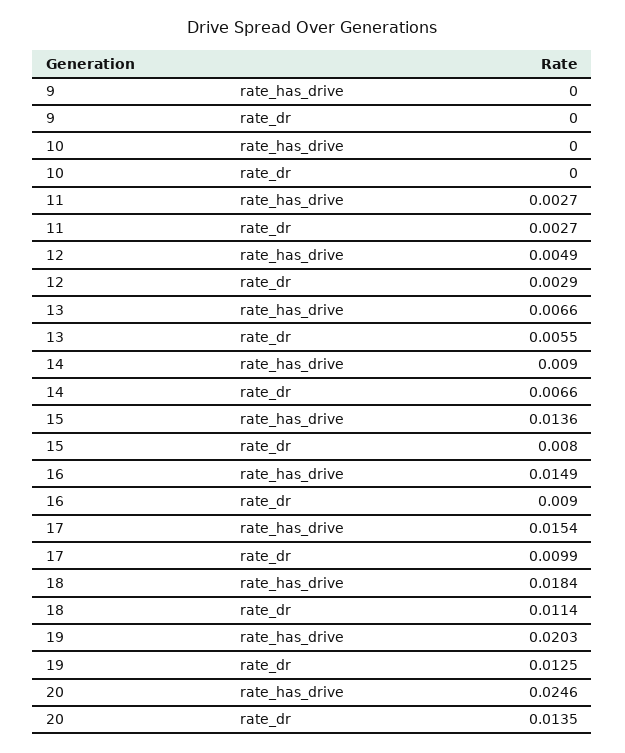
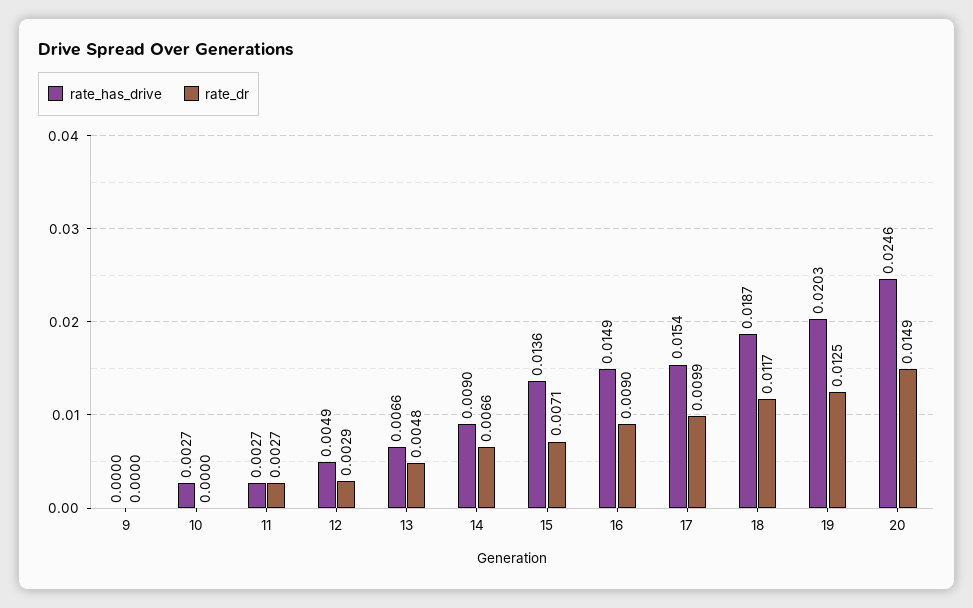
  {
    "rate_has_drive": {
      "9": 0,
-     "10": 0,
+     "10": 0.0027,
      "11": 0.0027,
      "12": 0.0049,
      "13": 0.0066,
      "14": 0.009,
      "15": 0.0136,
      "16": 0.0149,
      "17": 0.0154,
-     "18": 0.0184,
+     "18": 0.0187,
      "19": 0.0203,
      "20": 0.0246
    },
    "rate_dr": {
      "9": 0,
      "10": 0,
      "11": 0.0027,
      "12": 0.0029,
-     "13": 0.0055,
+     "13": 0.0048,
      "14": 0.0066,
-     "15": 0.008,
+     "15": 0.0071,
      "16": 0.009,
      "17": 0.0099,
-     "18": 0.0114,
+     "18": 0.0117,
      "19": 0.0125,
-     "20": 0.0135
+     "20": 0.0149
    }
  }

